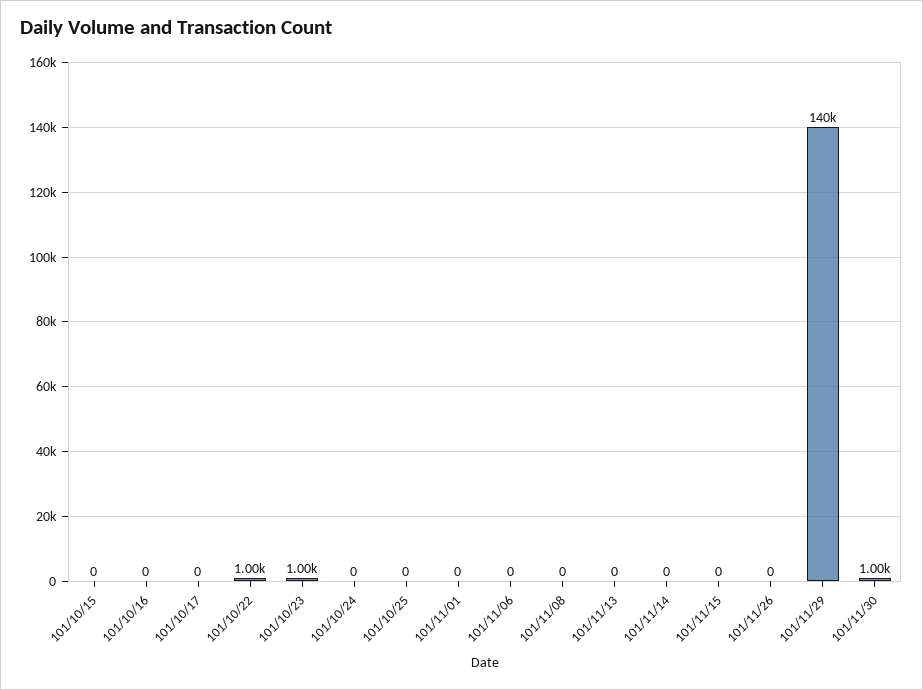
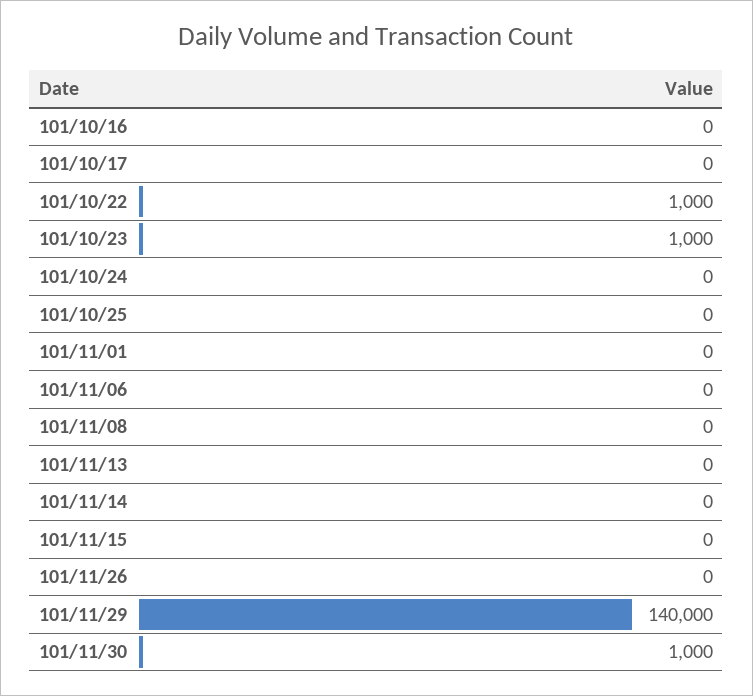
  {
-   "101/10/15": 0,
    "101/10/16": 0,
    "101/10/17": 0,
    "101/10/22": 1000,
    "101/10/23": 1000,
    "101/10/24": 0,
    "101/10/25": 0,
    "101/11/01": 0,
    "101/11/06": 0,
    "101/11/08": 0,
    "101/11/13": 0,
    "101/11/14": 0,
    "101/11/15": 0,
    "101/11/26": 0,
    "101/11/29": 140000,
    "101/11/30": 1000
  }

